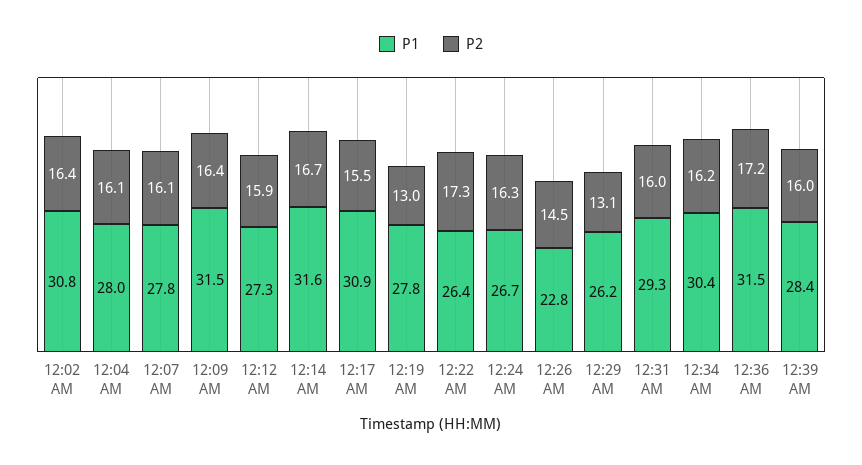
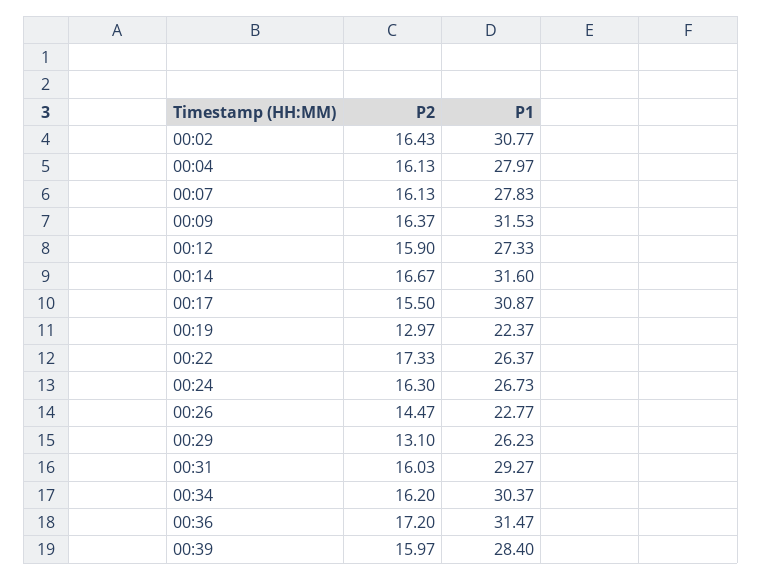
  {
    "P1": {
      "12:02 AM": 30.77,
      "12:04 AM": 27.97,
      "12:07 AM": 27.83,
      "12:09 AM": 31.53,
      "12:12 AM": 27.33,
      "12:14 AM": 31.6,
      "12:17 AM": 30.87,
-     "12:19 AM": 27.8,
+     "12:19 AM": 22.37,
      "12:22 AM": 26.37,
      "12:24 AM": 26.73,
      "12:26 AM": 22.77,
      "12:29 AM": 26.23,
      "12:31 AM": 29.27,
      "12:34 AM": 30.37,
      "12:36 AM": 31.47,
      "12:39 AM": 28.4
    },
    "P2": {
      "12:02 AM": 16.43,
      "12:04 AM": 16.13,
      "12:07 AM": 16.13,
      "12:09 AM": 16.37,
      "12:12 AM": 15.9,
      "12:14 AM": 16.67,
      "12:17 AM": 15.5,
      "12:19 AM": 12.97,
      "12:22 AM": 17.33,
      "12:24 AM": 16.3,
      "12:26 AM": 14.47,
      "12:29 AM": 13.1,
      "12:31 AM": 16.03,
      "12:34 AM": 16.2,
      "12:36 AM": 17.2,
      "12:39 AM": 15.97
    }
  }

